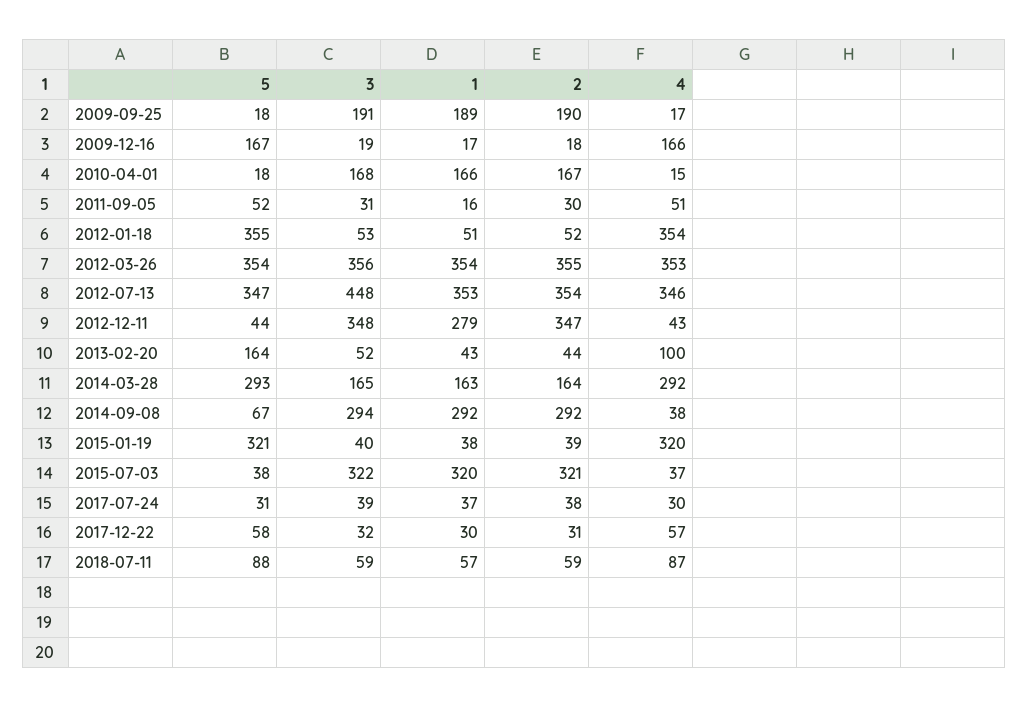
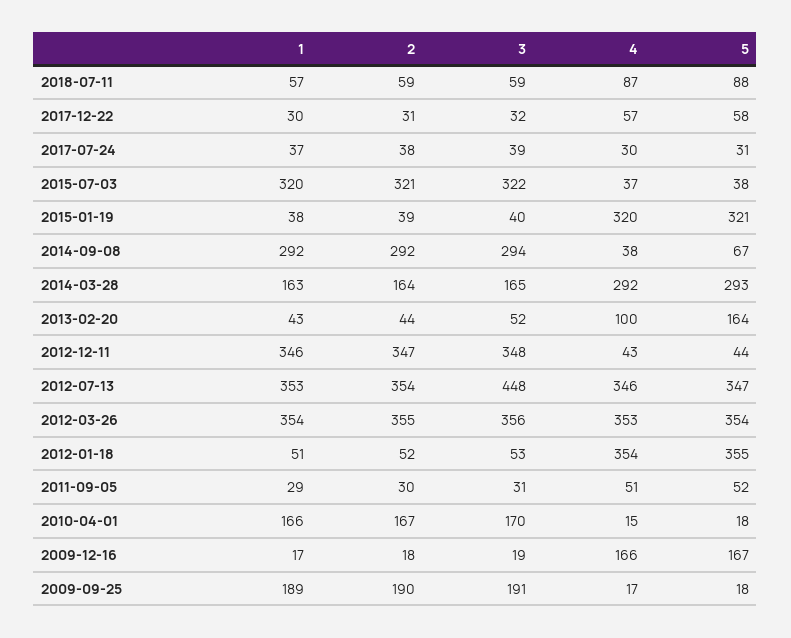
  {
    "5": {
      "2009-09-25": 18,
      "2009-12-16": 167,
      "2010-04-01": 18,
      "2011-09-05": 52,
      "2012-01-18": 355,
      "2012-03-26": 354,
      "2012-07-13": 347,
      "2012-12-11": 44,
      "2013-02-20": 164,
      "2014-03-28": 293,
      "2014-09-08": 67,
      "2015-01-19": 321,
      "2015-07-03": 38,
      "2017-07-24": 31,
      "2017-12-22": 58,
      "2018-07-11": 88
    },
    "3": {
      "2009-09-25": 191,
      "2009-12-16": 19,
-     "2010-04-01": 168,
+     "2010-04-01": 170,
      "2011-09-05": 31,
      "2012-01-18": 53,
      "2012-03-26": 356,
      "2012-07-13": 448,
      "2012-12-11": 348,
      "2013-02-20": 52,
      "2014-03-28": 165,
      "2014-09-08": 294,
      "2015-01-19": 40,
      "2015-07-03": 322,
      "2017-07-24": 39,
      "2017-12-22": 32,
      "2018-07-11": 59
    },
    "1": {
      "2009-09-25": 189,
      "2009-12-16": 17,
      "2010-04-01": 166,
-     "2011-09-05": 16,
+     "2011-09-05": 29,
      "2012-01-18": 51,
      "2012-03-26": 354,
      "2012-07-13": 353,
-     "2012-12-11": 279,
+     "2012-12-11": 346,
      "2013-02-20": 43,
      "2014-03-28": 163,
      "2014-09-08": 292,
      "2015-01-19": 38,
      "2015-07-03": 320,
      "2017-07-24": 37,
      "2017-12-22": 30,
      "2018-07-11": 57
    },
    "2": {
      "2009-09-25": 190,
      "2009-12-16": 18,
      "2010-04-01": 167,
      "2011-09-05": 30,
      "2012-01-18": 52,
      "2012-03-26": 355,
      "2012-07-13": 354,
      "2012-12-11": 347,
      "2013-02-20": 44,
      "2014-03-28": 164,
      "2014-09-08": 292,
      "2015-01-19": 39,
      "2015-07-03": 321,
      "2017-07-24": 38,
      "2017-12-22": 31,
      "2018-07-11": 59
    },
    "4": {
      "2009-09-25": 17,
      "2009-12-16": 166,
      "2010-04-01": 15,
      "2011-09-05": 51,
      "2012-01-18": 354,
      "2012-03-26": 353,
      "2012-07-13": 346,
      "2012-12-11": 43,
      "2013-02-20": 100,
      "2014-03-28": 292,
      "2014-09-08": 38,
      "2015-01-19": 320,
      "2015-07-03": 37,
      "2017-07-24": 30,
      "2017-12-22": 57,
      "2018-07-11": 87
    }
  }

